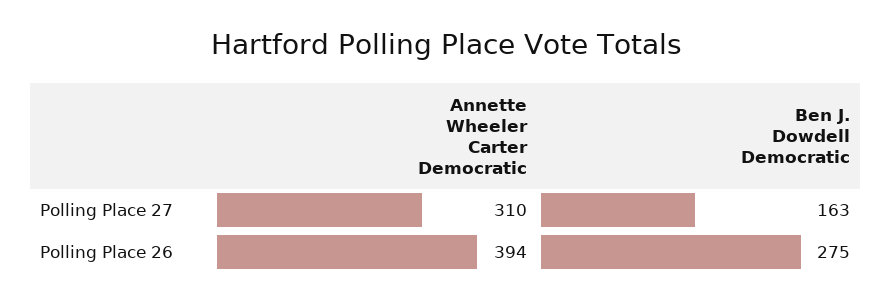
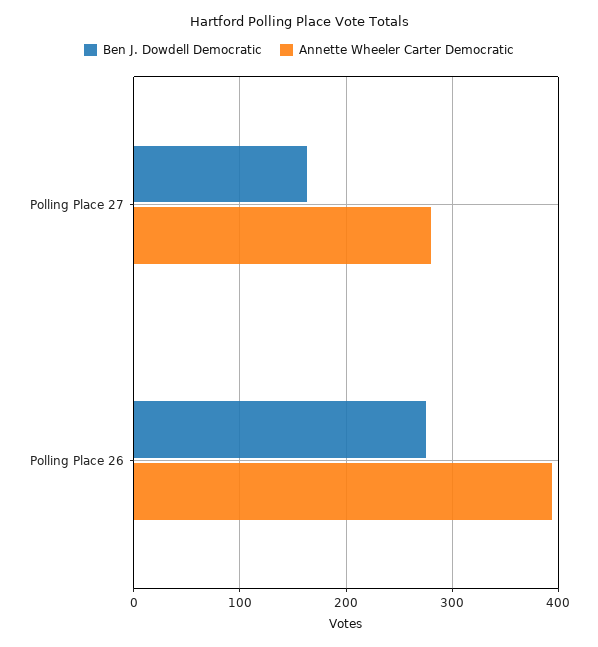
  {
    "Annette Wheeler Carter Democratic": {
-     "Polling Place 27": 310,
+     "Polling Place 27": 280,
      "Polling Place 26": 394
    },
    "Ben J. Dowdell Democratic": {
      "Polling Place 27": 163,
      "Polling Place 26": 275
    }
  }

